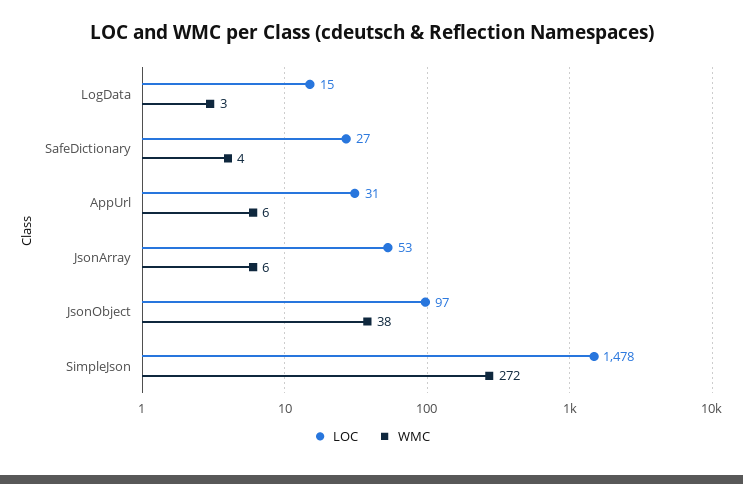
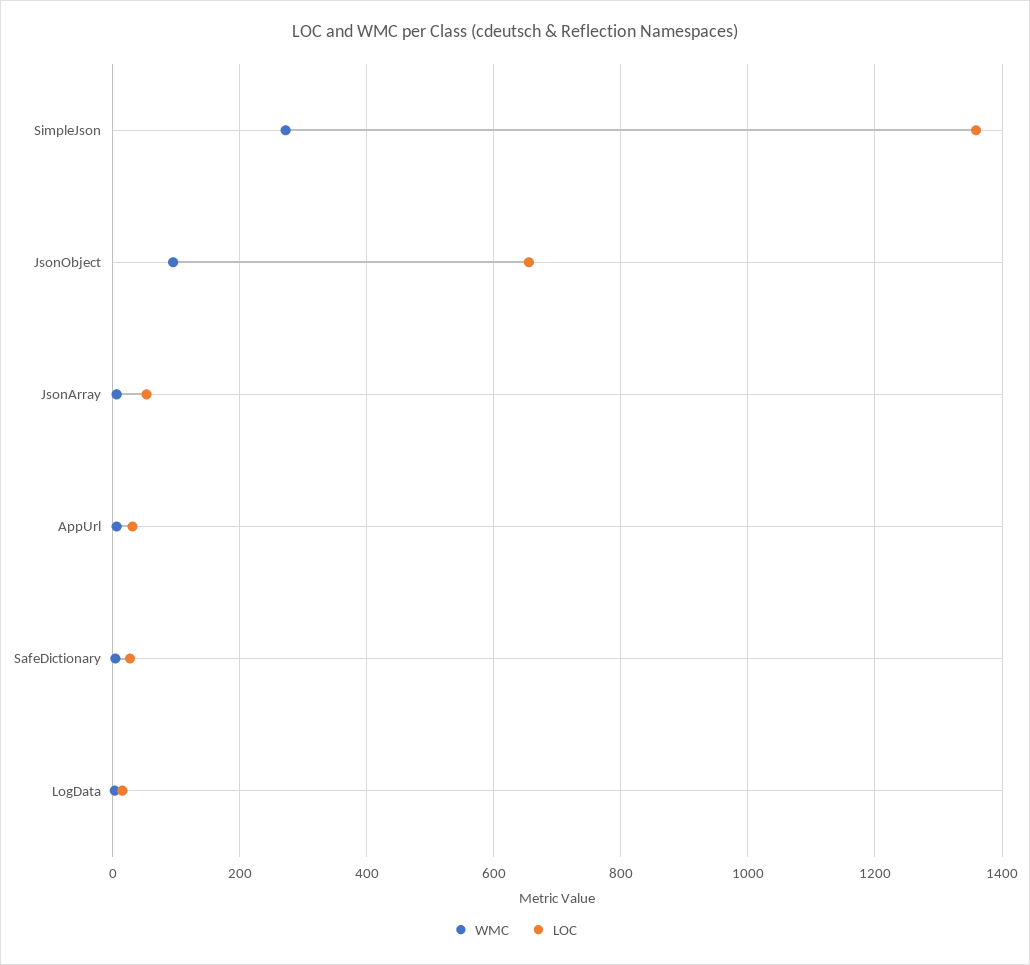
  {
    "LOC": {
      "LogData": 15,
      "SafeDictionary": 27,
      "AppUrl": 31,
      "JsonArray": 53,
-     "JsonObject": 97,
+     "JsonObject": 660,
-     "SimpleJson": 1478
+     "SimpleJson": 1360
    },
    "WMC": {
      "LogData": 3,
      "SafeDictionary": 4,
      "AppUrl": 6,
      "JsonArray": 6,
-     "JsonObject": 38,
+     "JsonObject": 100,
      "SimpleJson": 272
    }
  }

